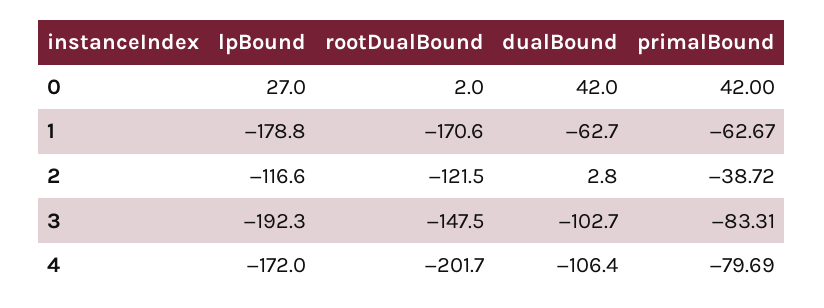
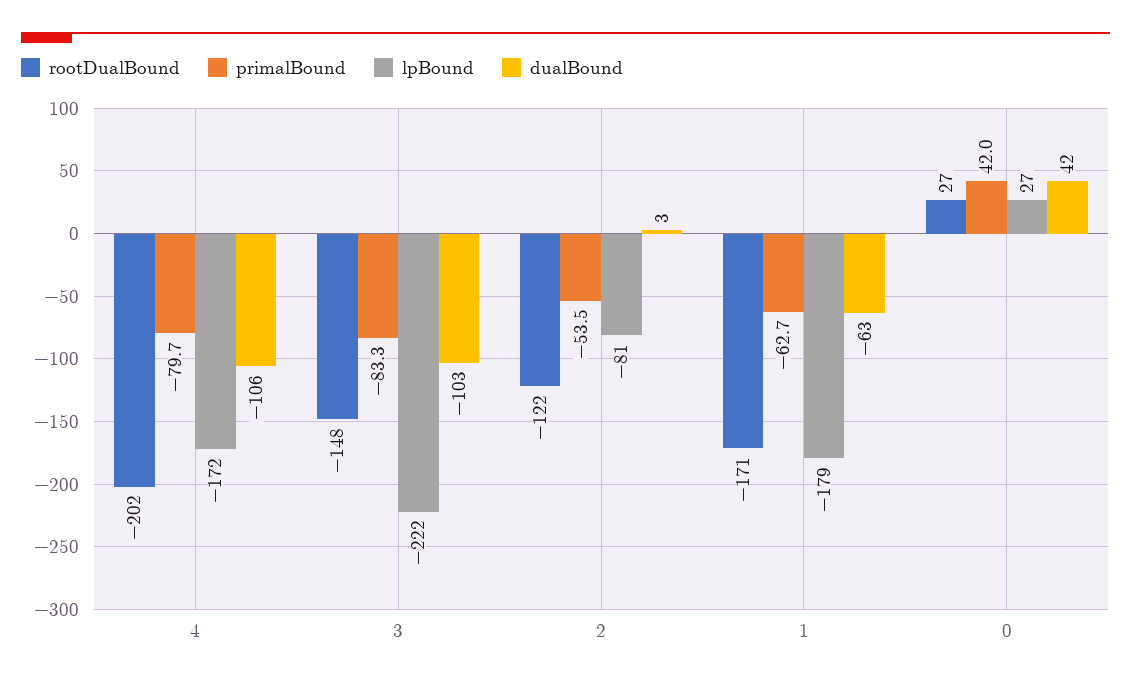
  {
    "lpBound": {
      "0": 27,
      "1": -178.8,
-     "2": -116.6,
+     "2": -81,
-     "3": -192.3,
+     "3": -222,
      "4": -172
    },
    "rootDualBound": {
-     "0": 2,
+     "0": 27,
      "1": -170.6,
      "2": -121.5,
      "3": -147.5,
      "4": -201.7
    },
    "dualBound": {
      "0": 42,
      "1": -62.7,
      "2": 2.8,
      "3": -102.7,
      "4": -106.4
    },
    "primalBound": {
      "0": 42,
      "1": -62.67,
-     "2": -38.72,
+     "2": -53.5,
      "3": -83.31,
      "4": -79.69
    }
  }

